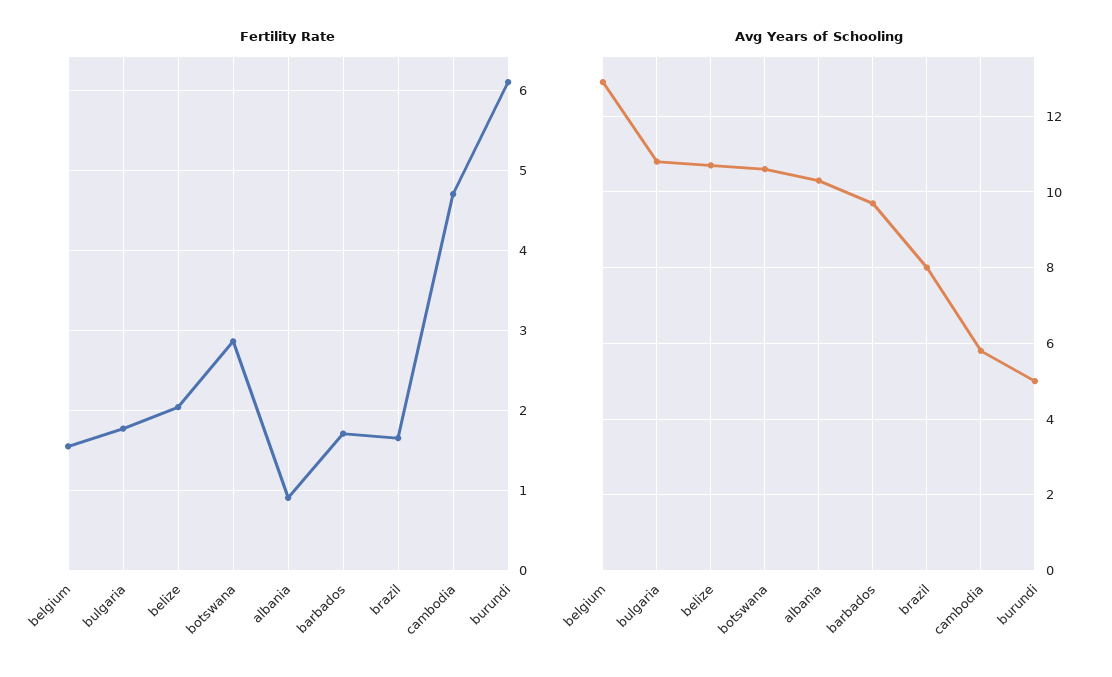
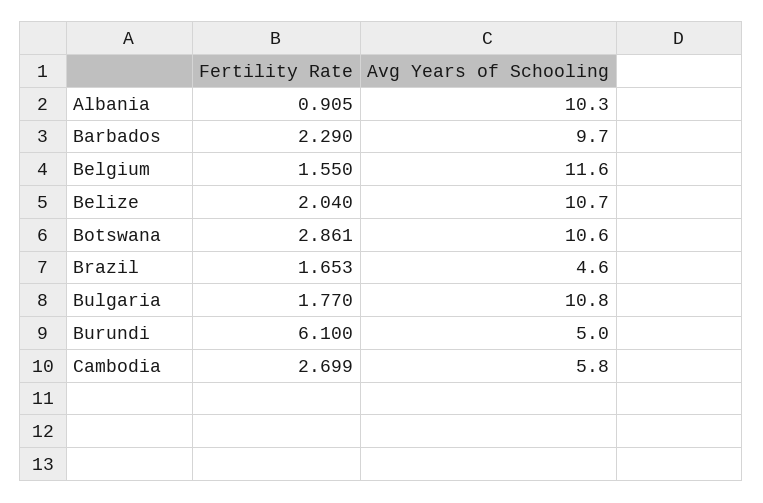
  {
    "Fertility Rate": {
      "belgium": 1.55,
      "bulgaria": 1.77,
      "belize": 2.04,
      "botswana": 2.861,
      "albania": 0.905,
-     "barbados": 1.7,
+     "barbados": 2.29,
      "brazil": 1.653,
-     "cambodia": 4.7,
+     "cambodia": 2.699,
      "burundi": 6.1
    },
    "Avg Years of Schooling": {
-     "belgium": 13,
+     "belgium": 11.6,
      "bulgaria": 10.8,
      "belize": 10.7,
      "botswana": 10.6,
      "albania": 10.3,
      "barbados": 9.7,
-     "brazil": 8,
+     "brazil": 4.6,
      "cambodia": 5.8,
      "burundi": 5
    }
  }

